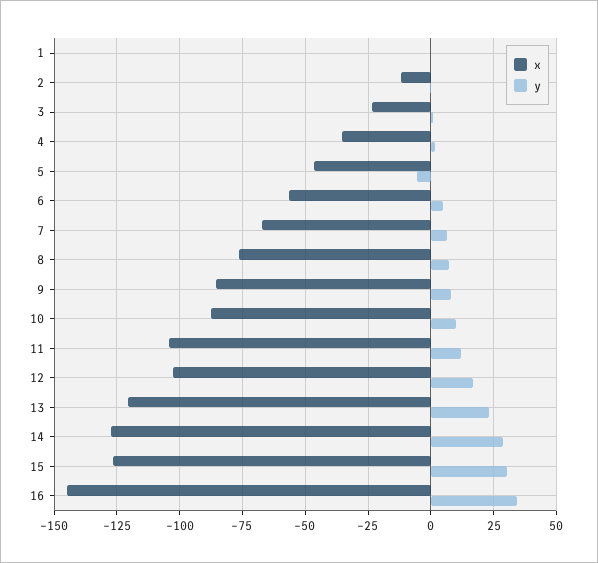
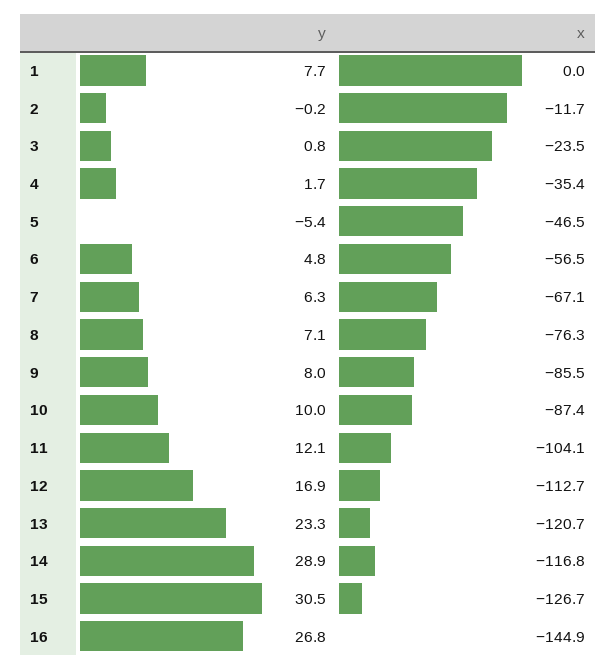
  {
    "x": {
      "1": 0,
      "2": -11.7,
      "3": -23.5,
      "4": -35.4,
      "5": -46.5,
      "6": -56.5,
      "7": -67.1,
      "8": -76.3,
      "9": -85.5,
      "10": -87.4,
      "11": -104.1,
-     "12": -102.5,
+     "12": -112.7,
      "13": -120.7,
-     "14": -127.5,
+     "14": -116.8,
      "15": -126.7,
      "16": -144.9
    },
    "y": {
-     "1": 0,
+     "1": 7.7,
      "2": -0.2,
      "3": 0.8,
      "4": 1.7,
      "5": -5.4,
      "6": 4.8,
      "7": 6.3,
      "8": 7.1,
      "9": 8,
      "10": 10,
      "11": 12.1,
      "12": 16.9,
      "13": 23.3,
      "14": 28.9,
      "15": 30.5,
-     "16": 35
+     "16": 26.8
    }
  }

